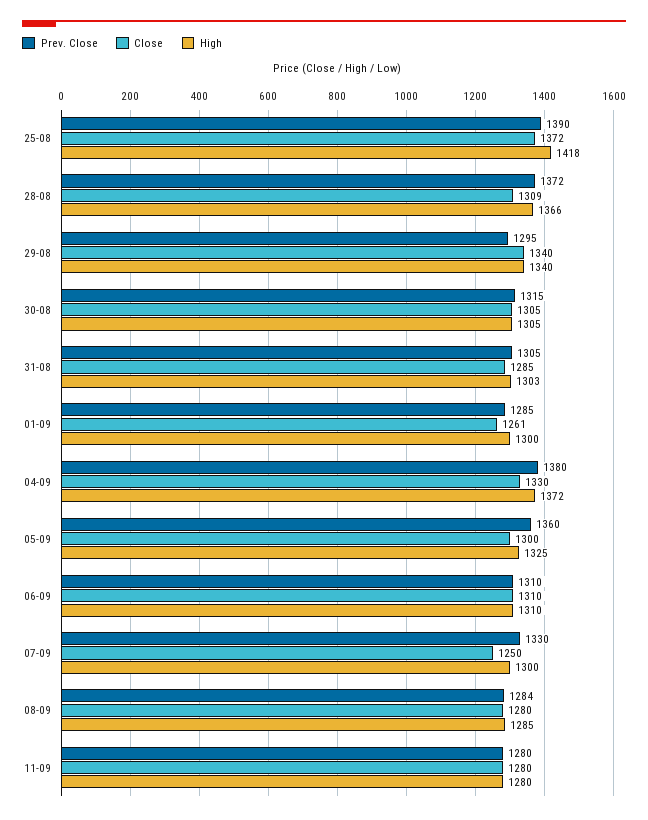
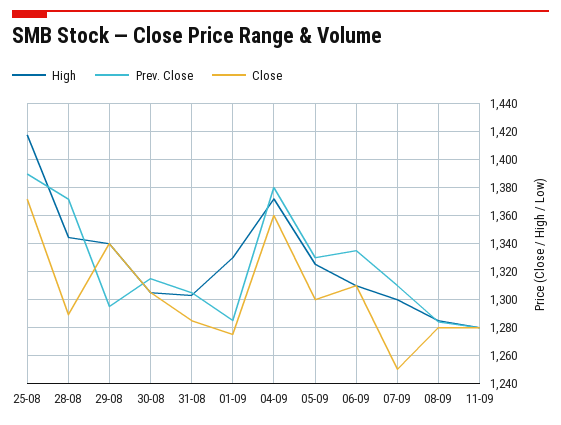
  {
    "Prev. Close": {
      "25-08": 1390,
      "28-08": 1372,
      "29-08": 1295,
      "30-08": 1315,
      "31-08": 1305,
      "01-09": 1285,
      "04-09": 1380,
-     "05-09": 1360,
+     "05-09": 1330,
-     "06-09": 1310,
+     "06-09": 1335,
-     "07-09": 1330,
+     "07-09": 1310,
      "08-09": 1284,
      "11-09": 1280
    },
    "Close": {
      "25-08": 1372,
-     "28-08": 1309,
+     "28-08": 1290,
      "29-08": 1340,
      "30-08": 1305,
      "31-08": 1285,
-     "01-09": 1261,
+     "01-09": 1275,
-     "04-09": 1330,
+     "04-09": 1360,
      "05-09": 1300,
      "06-09": 1310,
      "07-09": 1250,
      "08-09": 1280,
      "11-09": 1280
    },
    "High": {
      "25-08": 1418,
-     "28-08": 1366,
+     "28-08": 1345,
      "29-08": 1340,
      "30-08": 1305,
      "31-08": 1303,
-     "01-09": 1300,
+     "01-09": 1330,
      "04-09": 1372,
      "05-09": 1325,
      "06-09": 1310,
      "07-09": 1300,
      "08-09": 1285,
      "11-09": 1280
    }
  }

